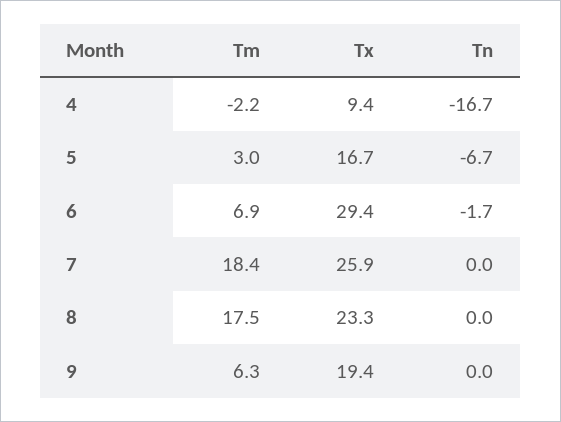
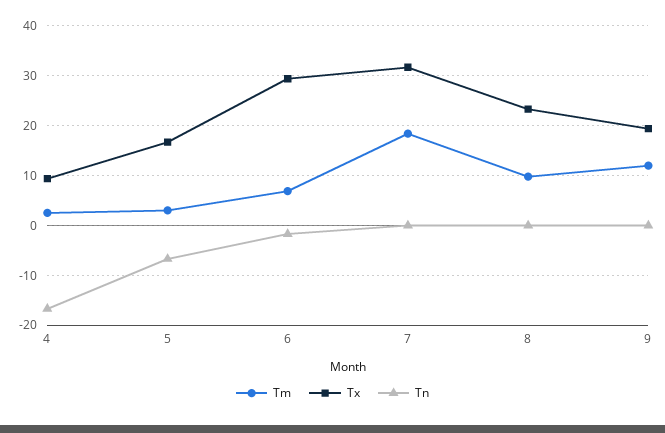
  {
    "Tm": {
-     "4": -2.2,
+     "4": 2,
      "5": 3,
      "6": 6.9,
      "7": 18.4,
-     "8": 17.5,
+     "8": 10,
-     "9": 6.3
+     "9": 12
    },
    "Tx": {
      "4": 9.4,
      "5": 16.7,
      "6": 29.4,
-     "7": 25.9,
+     "7": 32,
      "8": 23.3,
      "9": 19.4
    },
    "Tn": {
      "4": -16.7,
      "5": -6.7,
      "6": -1.7,
      "7": 0,
      "8": 0,
      "9": 0
    }
  }

